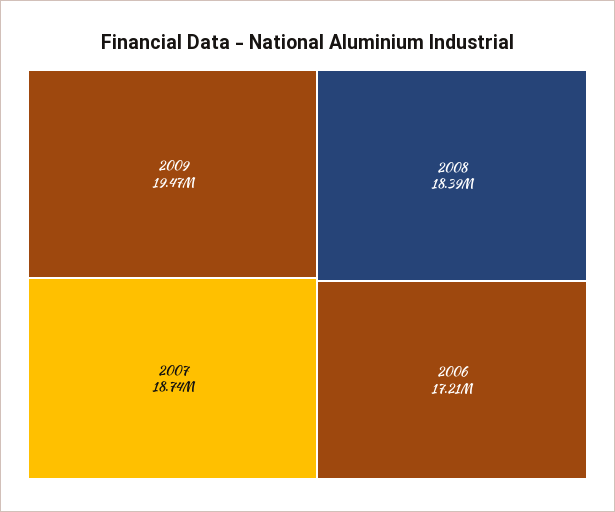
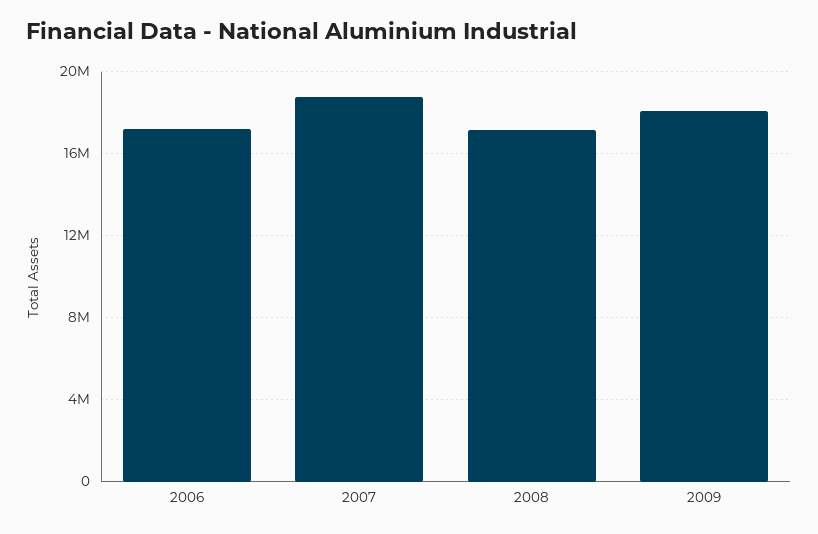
  {
-   "2009": 19470000,
+   "2009": 18000000,
    "2007": 18740000,
-   "2008": 18390000,
+   "2008": 17000000,
    "2006": 17210000
  }

